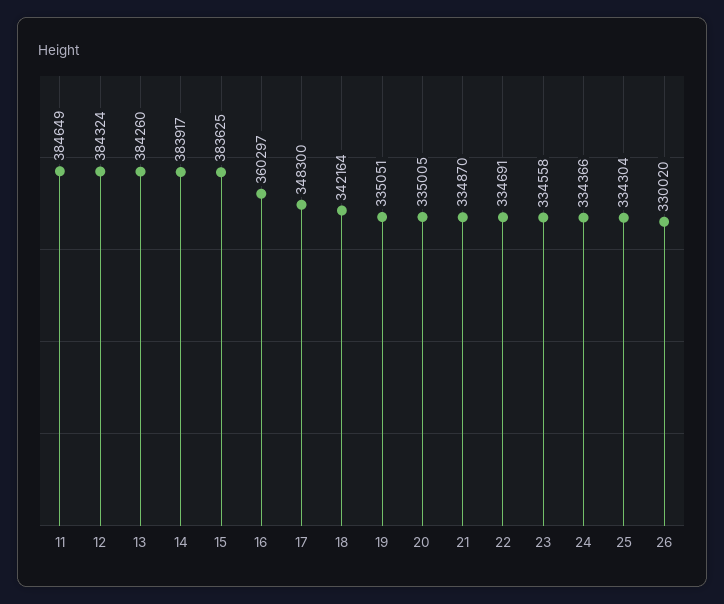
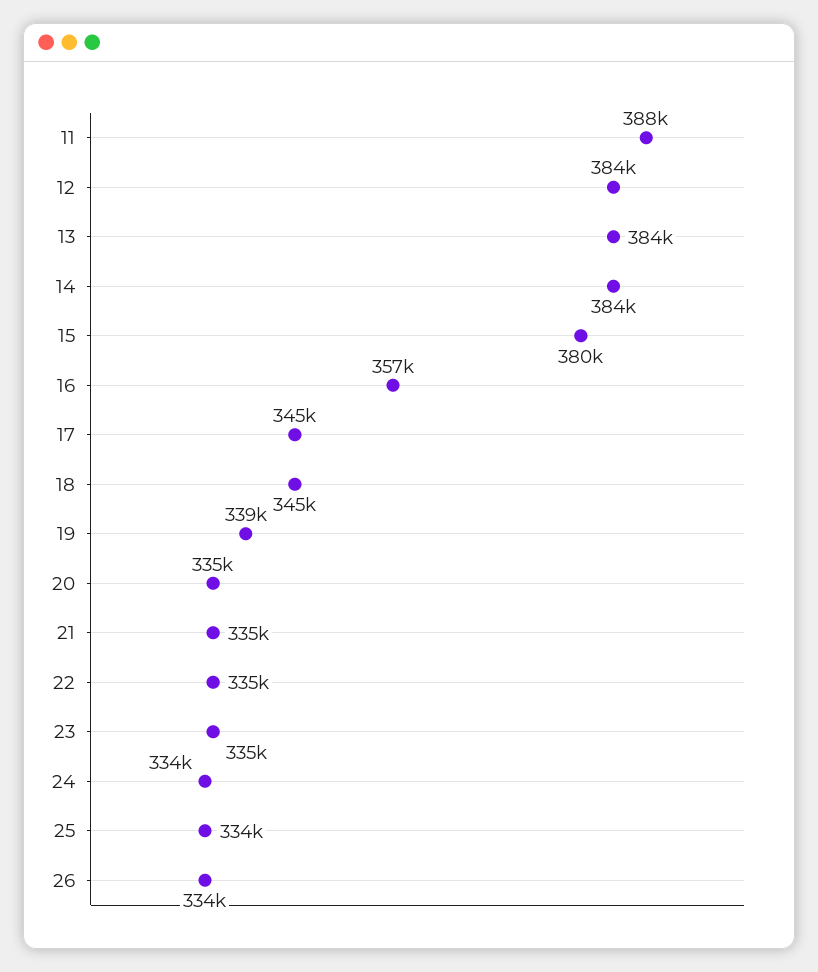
  {
-   "11": 384649,
+   "11": 388000,
    "12": 384324,
    "13": 384260,
    "14": 383917,
-   "15": 383625,
+   "15": 380000,
-   "16": 360297,
+   "16": 357000,
-   "17": 348300,
+   "17": 345000,
-   "18": 342164,
+   "18": 345000,
-   "19": 335051,
+   "19": 339000,
    "20": 335005,
    "21": 334870,
    "22": 334691,
    "23": 334558,
    "24": 334366,
    "25": 334304,
-   "26": 330020
+   "26": 334000
  }

